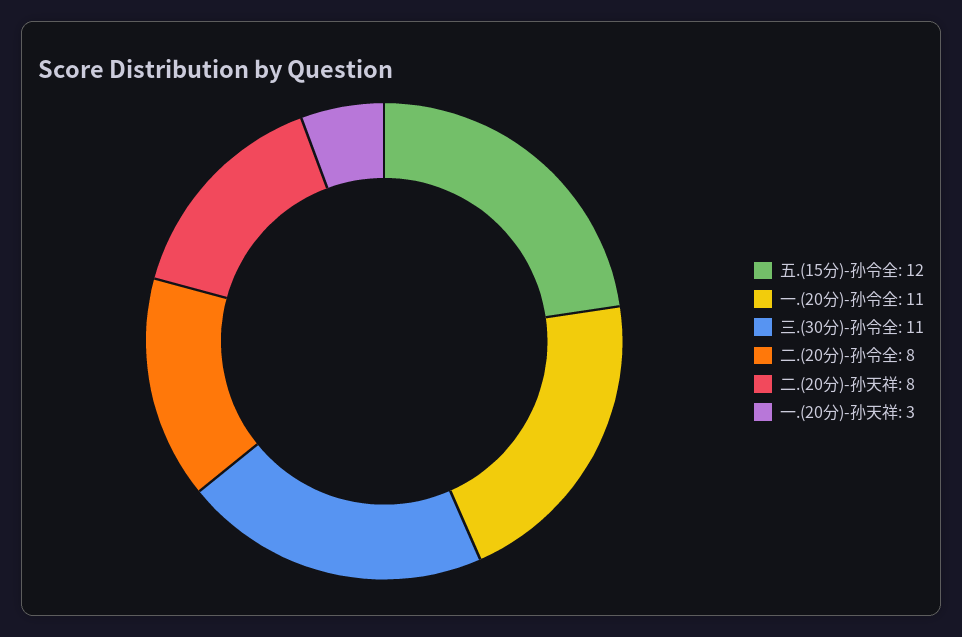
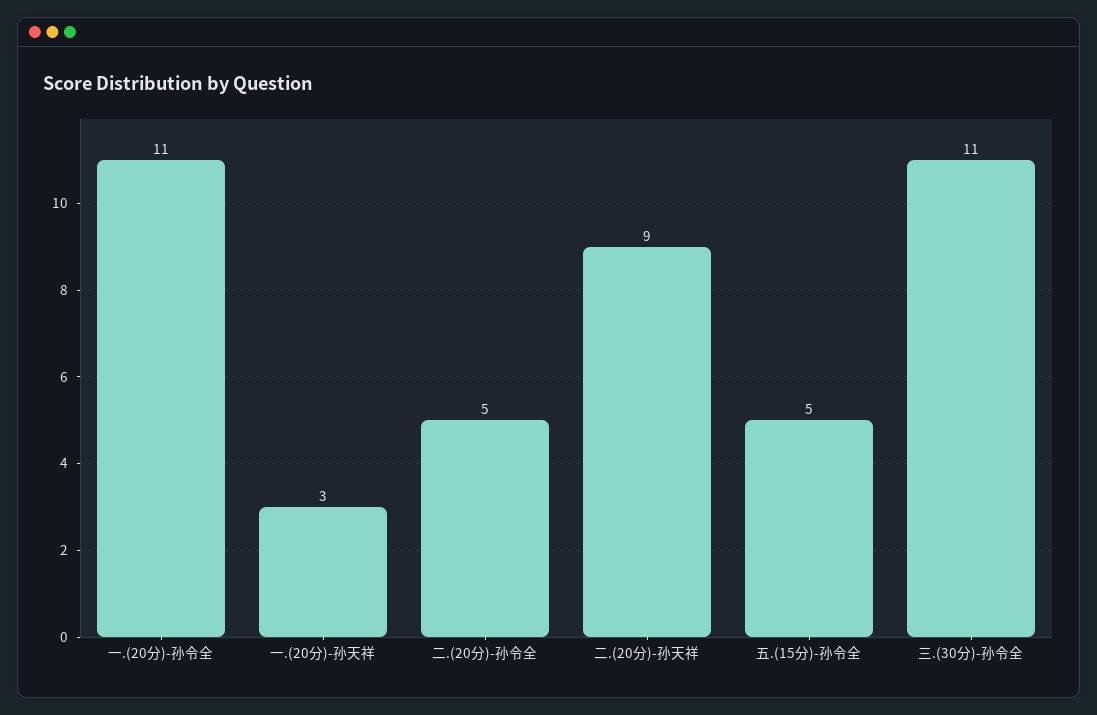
  {
-   "五.(15分)-孙令全": 12,
+   "五.(15分)-孙令全": 5,
    "一.(20分)-孙令全": 11,
    "三.(30分)-孙令全": 11,
-   "二.(20分)-孙令全": 8,
+   "二.(20分)-孙令全": 5,
-   "二.(20分)-孙天祥": 8,
+   "二.(20分)-孙天祥": 9,
    "一.(20分)-孙天祥": 3
  }

